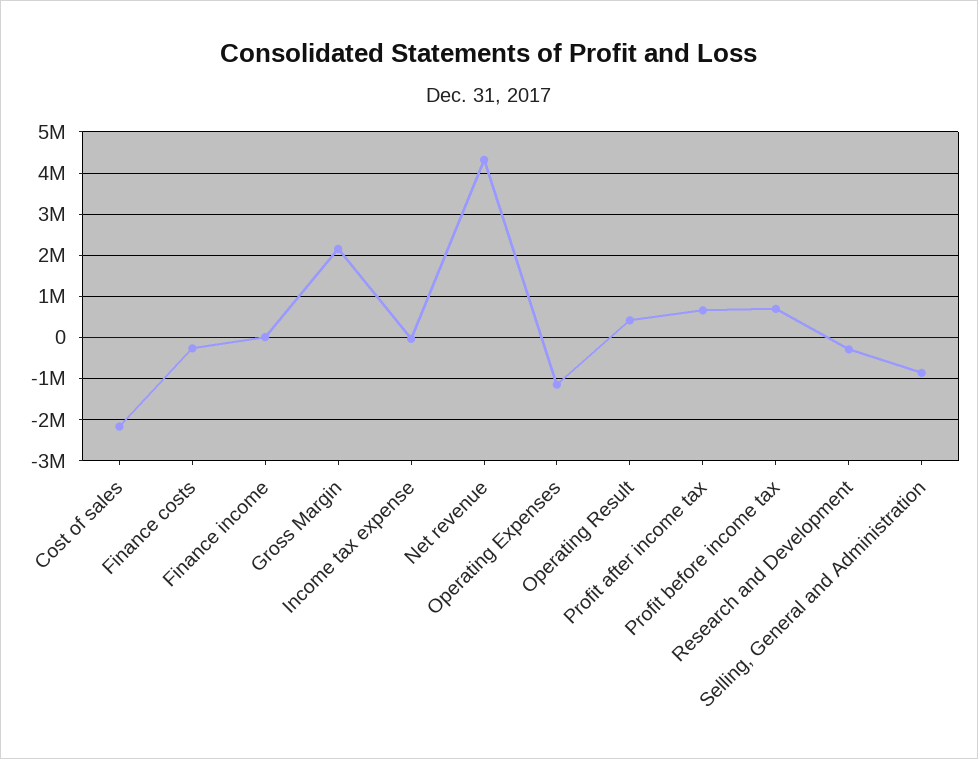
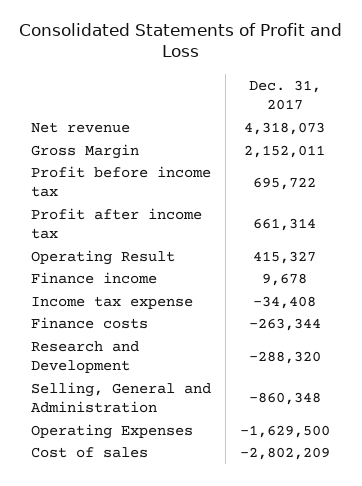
  {
-   "Cost of sales": -2200000,
+   "Cost of sales": -2802209,
    "Finance costs": -263344,
    "Finance income": 9678,
    "Gross Margin": 2152011,
    "Income tax expense": -34408,
    "Net revenue": 4318073,
-   "Operating Expenses": -1200000,
+   "Operating Expenses": -1629500,
    "Operating Result": 415327,
    "Profit after income tax": 661314,
    "Profit before income tax": 695722,
    "Research and Development": -288320,
    "Selling, General and Administration": -860348
  }

